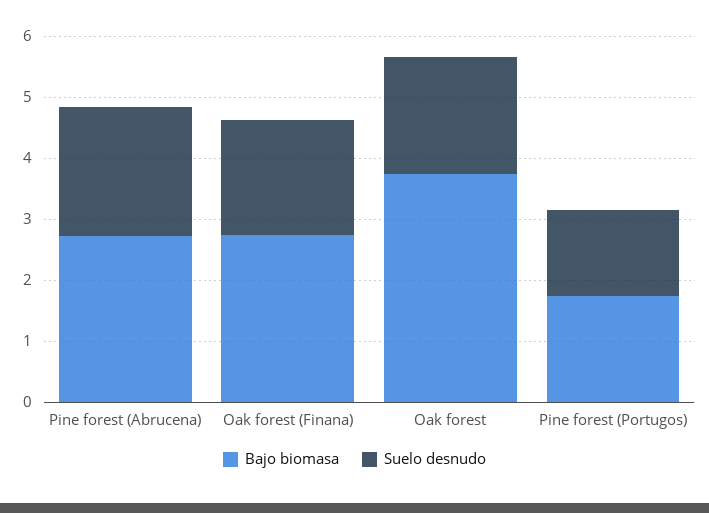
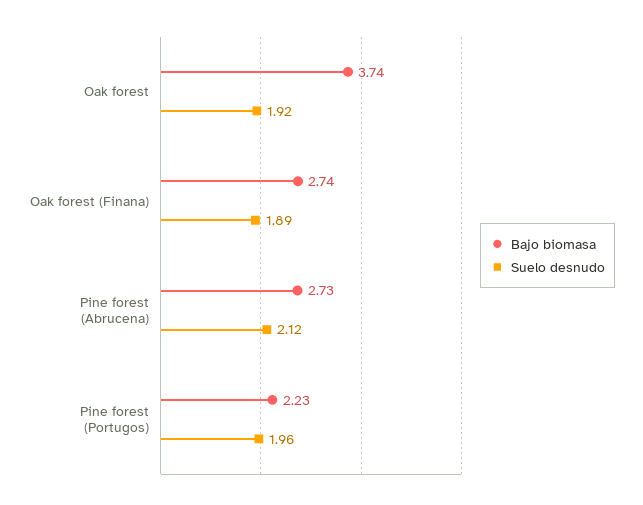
  {
    "Bajo biomasa": {
      "Pine forest (Abrucena)": 2.73,
      "Oak forest (Finana)": 2.74,
      "Oak forest": 3.74,
-     "Pine forest (Portugos)": 1.8
+     "Pine forest (Portugos)": 2.23
    },
    "Suelo desnudo": {
      "Pine forest (Abrucena)": 2.12,
      "Oak forest (Finana)": 1.89,
      "Oak forest": 1.92,
-     "Pine forest (Portugos)": 1.4
+     "Pine forest (Portugos)": 1.96
    }
  }

